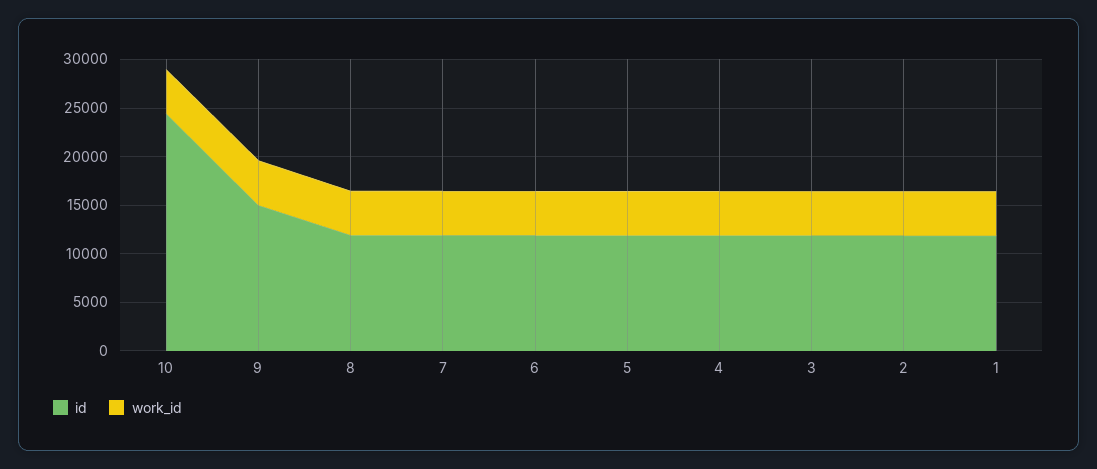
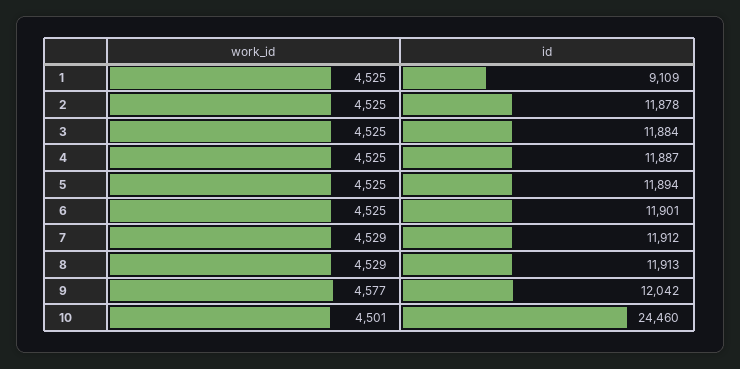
  {
    "id": {
      "10": 24460,
-     "9": 15000,
+     "9": 12042,
      "8": 11913,
      "7": 11912,
      "6": 11901,
      "5": 11894,
      "4": 11887,
      "3": 11884,
      "2": 11878,
-     "1": 12000
+     "1": 9109
    },
    "work_id": {
      "10": 4501,
      "9": 4577,
      "8": 4529,
      "7": 4529,
      "6": 4525,
      "5": 4525,
      "4": 4525,
      "3": 4525,
      "2": 4525,
      "1": 4525
    }
  }

